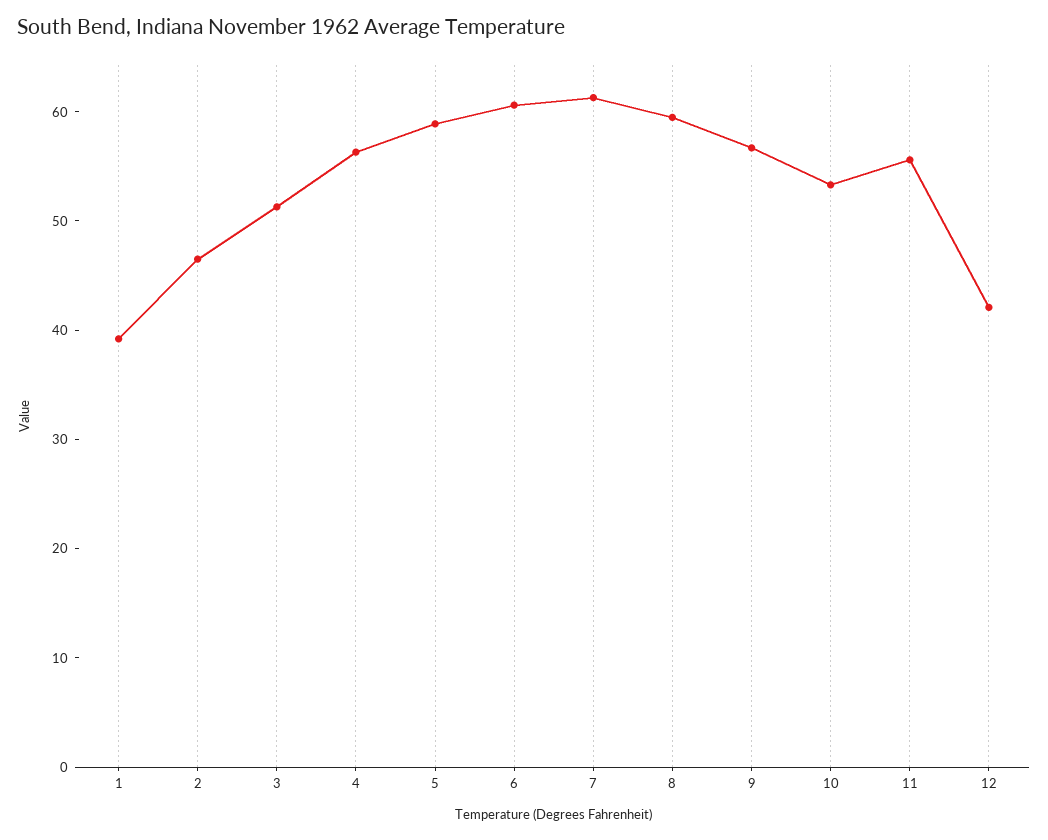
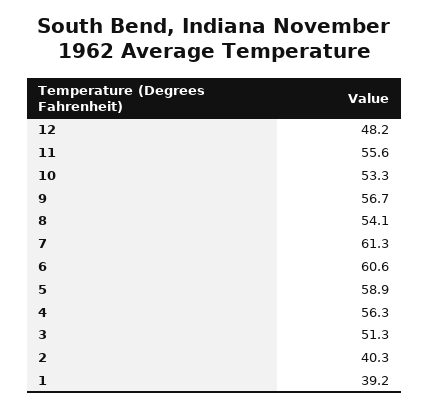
  {
    "1": 39.2,
-   "2": 46,
+   "2": 40.3,
    "3": 51.3,
    "4": 56.3,
    "5": 58.9,
    "6": 60.6,
    "7": 61.3,
-   "8": 60,
+   "8": 54.1,
    "9": 56.7,
    "10": 53.3,
    "11": 55.6,
-   "12": 42
+   "12": 48.2
  }

